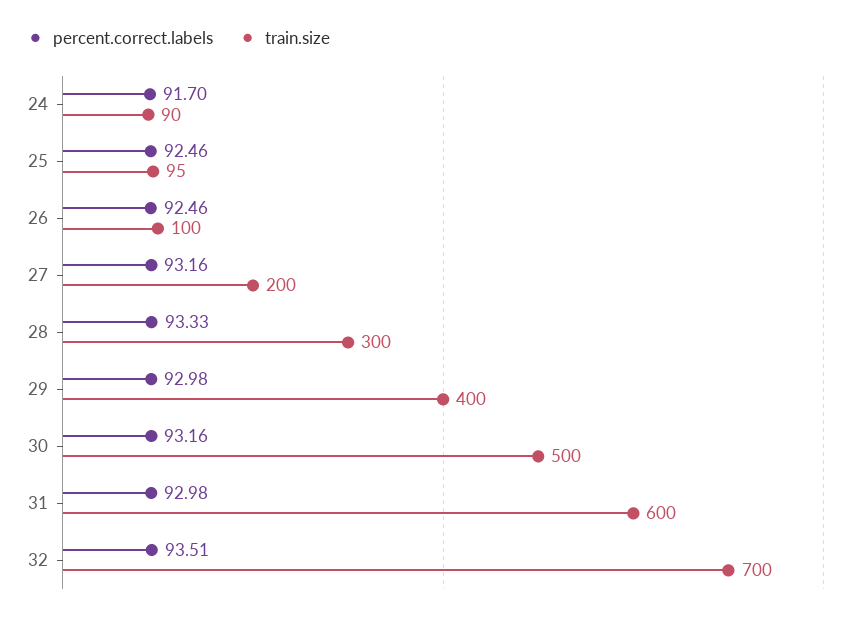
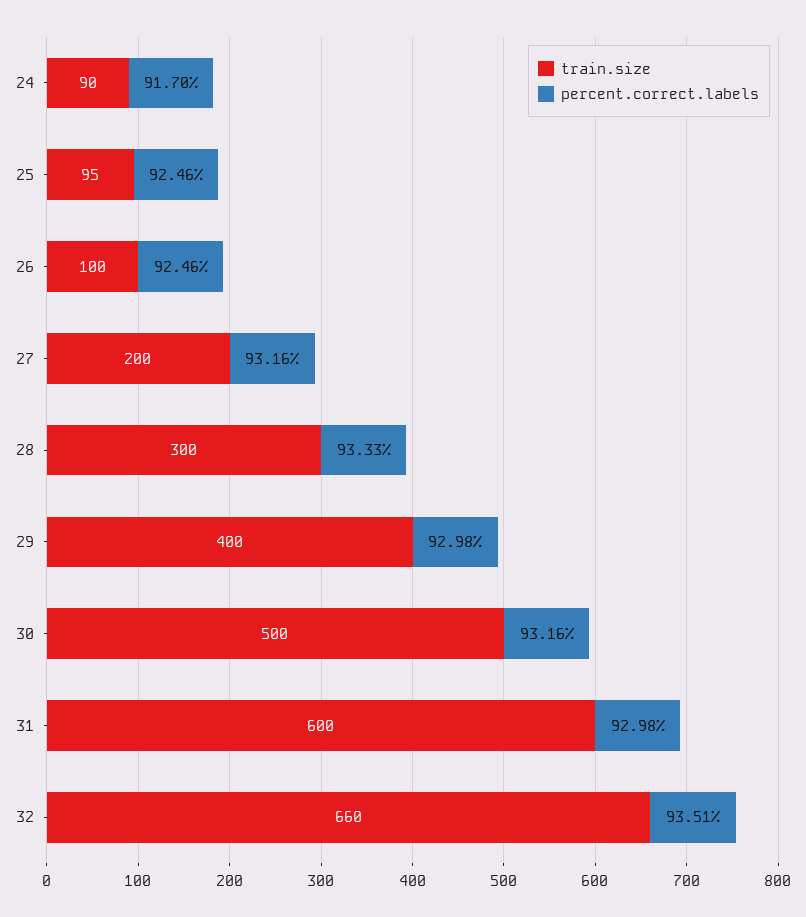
  {
    "percent.correct.labels": {
      "24": 91.7,
      "25": 92.46,
      "26": 92.46,
      "27": 93.16,
      "28": 93.33,
      "29": 92.98,
      "30": 93.16,
      "31": 92.98,
      "32": 93.51
    },
    "train.size": {
      "24": 90,
      "25": 95,
      "26": 100,
      "27": 200,
      "28": 300,
      "29": 400,
      "30": 500,
      "31": 600,
-     "32": 700
+     "32": 660
    }
  }

